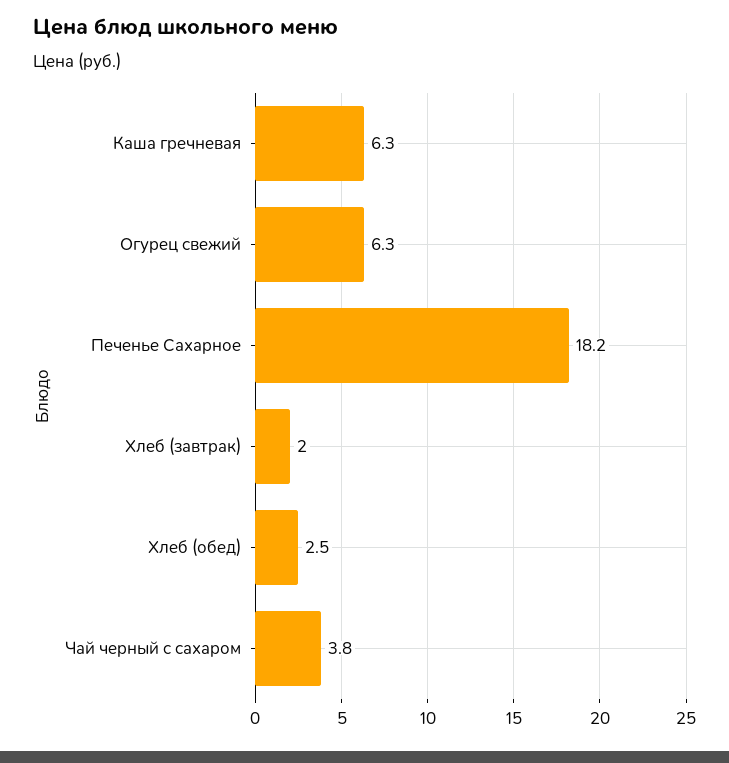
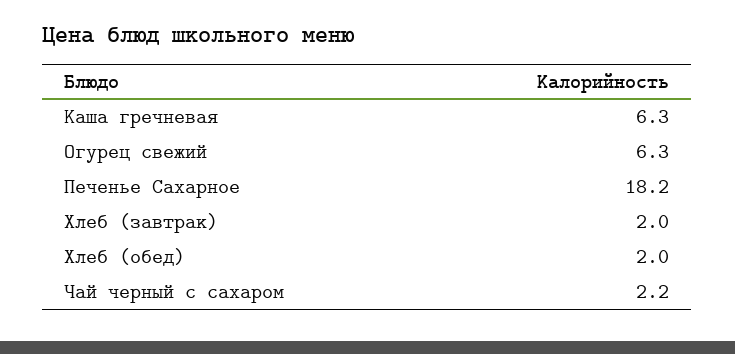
  {
    "Каша гречневая": 6.3,
    "Огурец свежий": 6.3,
    "Печенье Сахарное": 18.2,
    "Хлеб (завтрак)": 2,
-   "Хлеб (обед)": 2.5,
+   "Хлеб (обед)": 2,
-   "Чай черный с сахаром": 3.8
+   "Чай черный с сахаром": 2.2
  }

